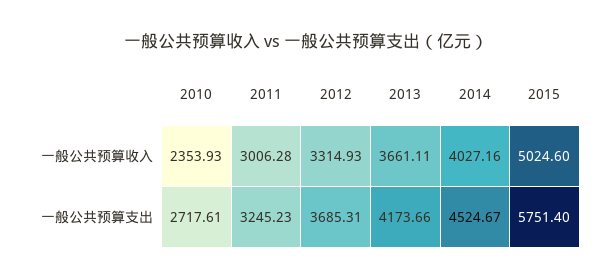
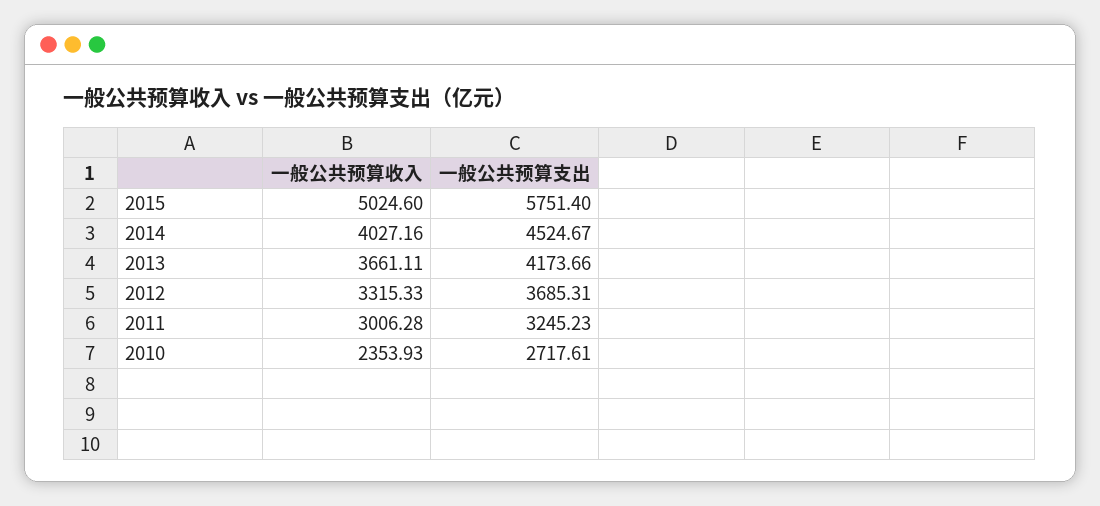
  {
    "2010": {
      "一般公共预算收入": 2353.93,
      "一般公共预算支出": 2717.61
    },
    "2011": {
      "一般公共预算收入": 3006.28,
      "一般公共预算支出": 3245.23
    },
    "2012": {
-     "一般公共预算收入": 3314.93,
+     "一般公共预算收入": 3315.33,
      "一般公共预算支出": 3685.31
    },
    "2013": {
      "一般公共预算收入": 3661.11,
      "一般公共预算支出": 4173.66
    },
    "2014": {
      "一般公共预算收入": 4027.16,
      "一般公共预算支出": 4524.67
    },
    "2015": {
      "一般公共预算收入": 5024.6,
      "一般公共预算支出": 5751.4
    }
  }

